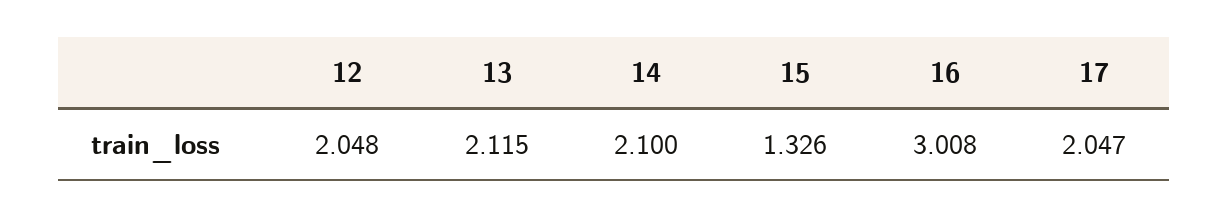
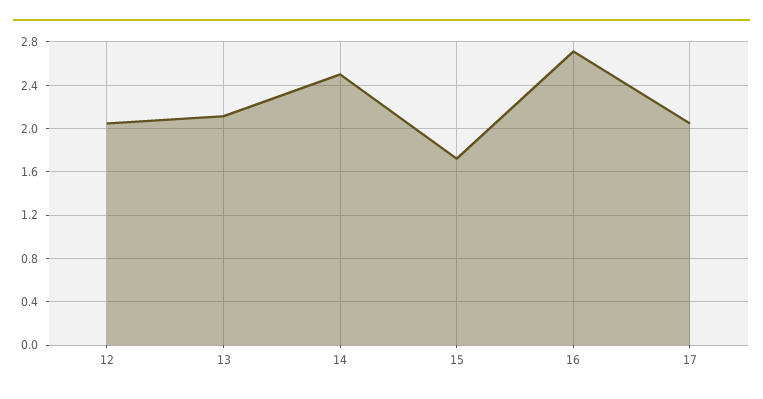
  {
    "12": 2.048,
    "13": 2.115,
-   "14": 2.1,
+   "14": 2.5,
-   "15": 1.326,
+   "15": 1.7,
-   "16": 3.008,
+   "16": 2.7,
    "17": 2.047
  }

